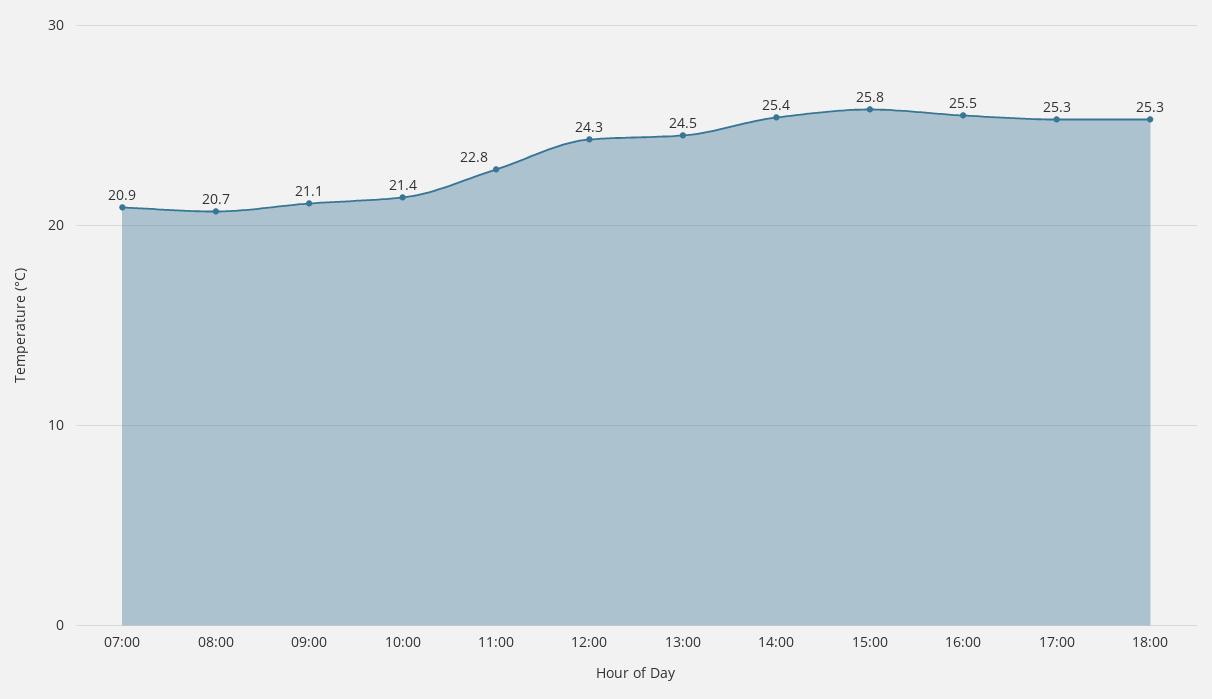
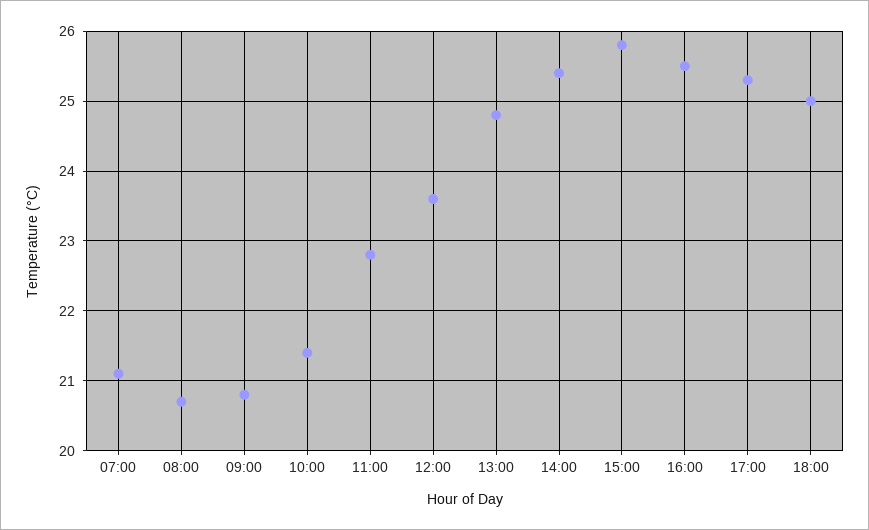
  {
-   "07:00": 20.9,
+   "07:00": 21.1,
    "08:00": 20.7,
-   "09:00": 21.1,
+   "09:00": 20.8,
    "10:00": 21.4,
    "11:00": 22.8,
-   "12:00": 24.3,
+   "12:00": 23.6,
-   "13:00": 24.5,
+   "13:00": 24.8,
    "14:00": 25.4,
    "15:00": 25.8,
    "16:00": 25.5,
    "17:00": 25.3,
-   "18:00": 25.3
+   "18:00": 25
  }

